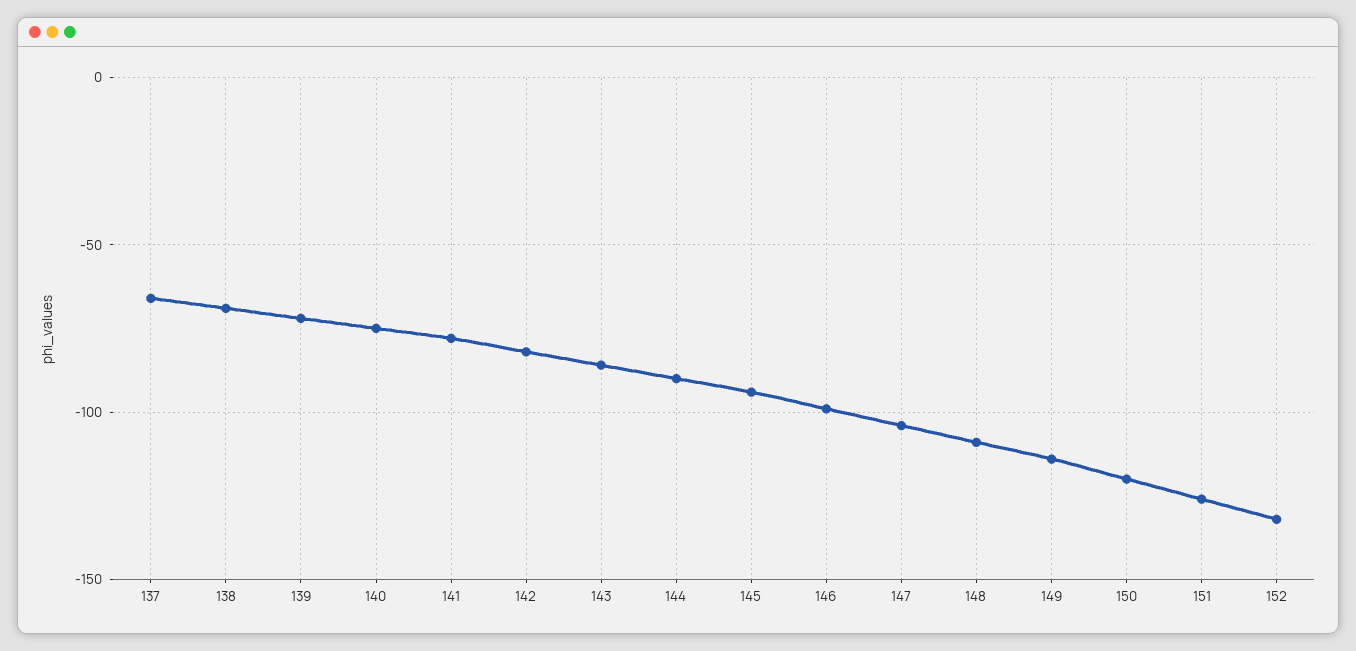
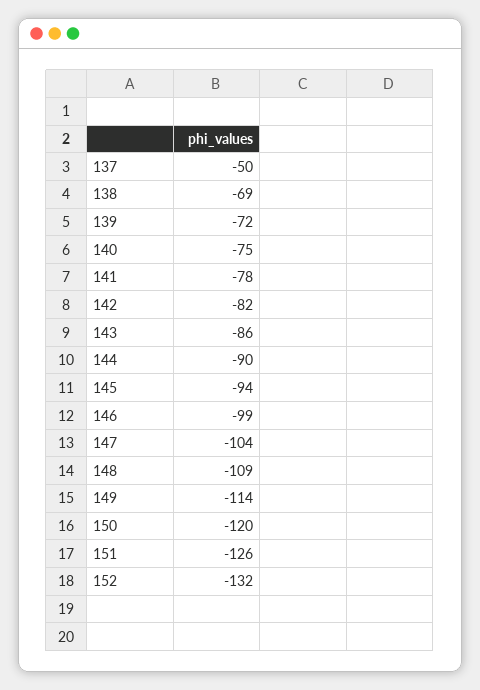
  {
-   "137": -65,
+   "137": -50,
    "138": -69,
    "139": -72,
    "140": -75,
    "141": -78,
    "142": -82,
    "143": -86,
    "144": -90,
    "145": -94,
    "146": -99,
    "147": -104,
    "148": -109,
    "149": -114,
    "150": -120,
    "151": -126,
    "152": -132
  }

